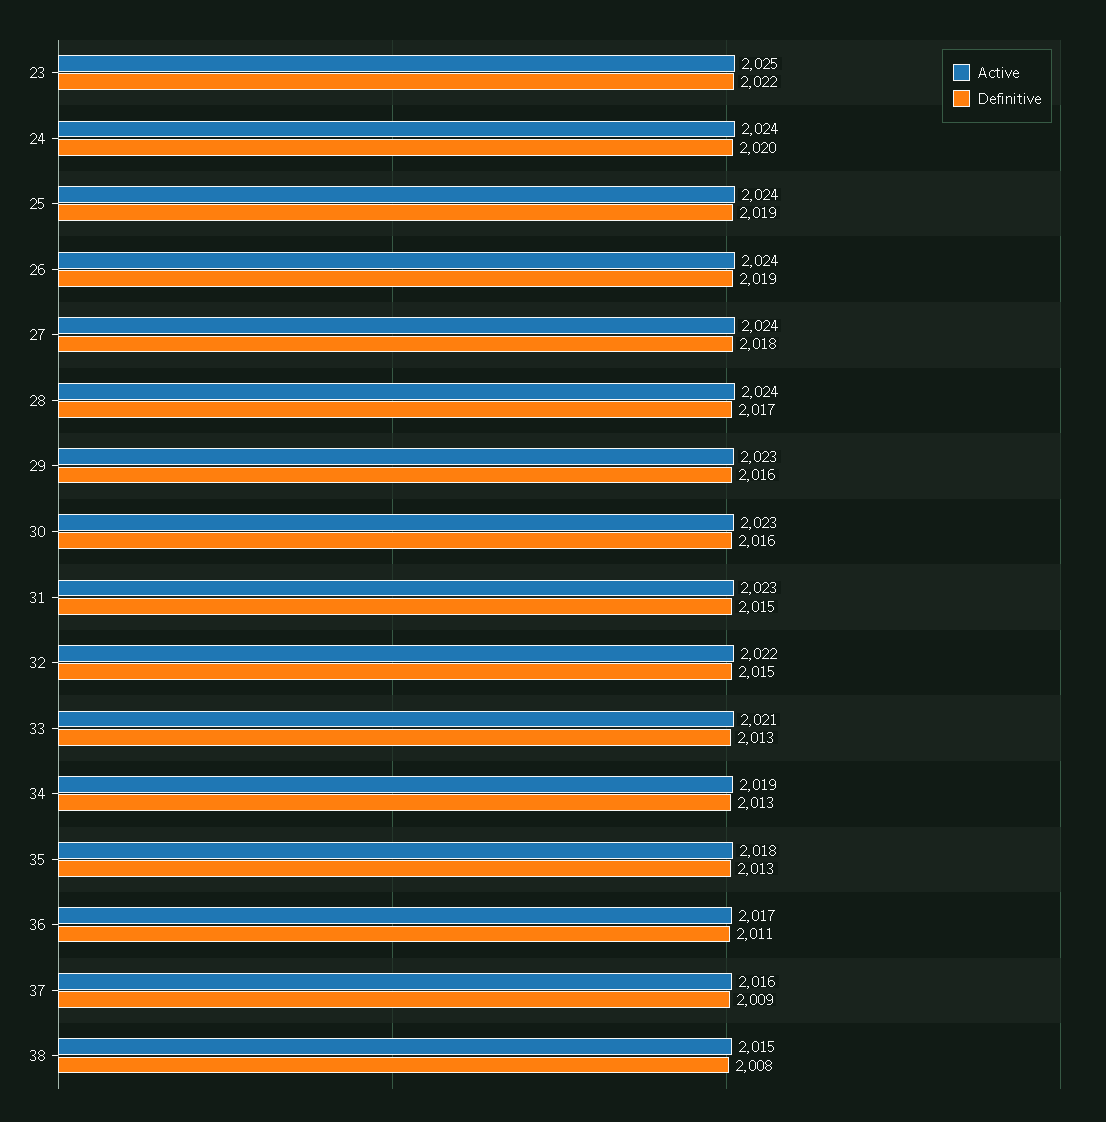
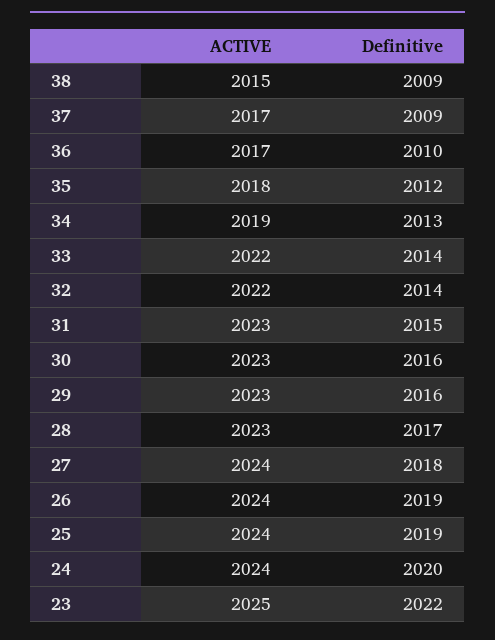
  {
    "Active": {
      "23": 2025,
      "24": 2024,
      "25": 2024,
      "26": 2024,
      "27": 2024,
-     "28": 2024,
+     "28": 2023,
      "29": 2023,
      "30": 2023,
      "31": 2023,
      "32": 2022,
-     "33": 2021,
+     "33": 2022,
      "34": 2019,
      "35": 2018,
      "36": 2017,
-     "37": 2016,
+     "37": 2017,
      "38": 2015
    },
    "Definitive": {
      "23": 2022,
      "24": 2020,
      "25": 2019,
      "26": 2019,
      "27": 2018,
      "28": 2017,
      "29": 2016,
      "30": 2016,
      "31": 2015,
-     "32": 2015,
+     "32": 2014,
-     "33": 2013,
+     "33": 2014,
      "34": 2013,
-     "35": 2013,
+     "35": 2012,
-     "36": 2011,
+     "36": 2010,
      "37": 2009,
-     "38": 2008
+     "38": 2009
    }
  }

